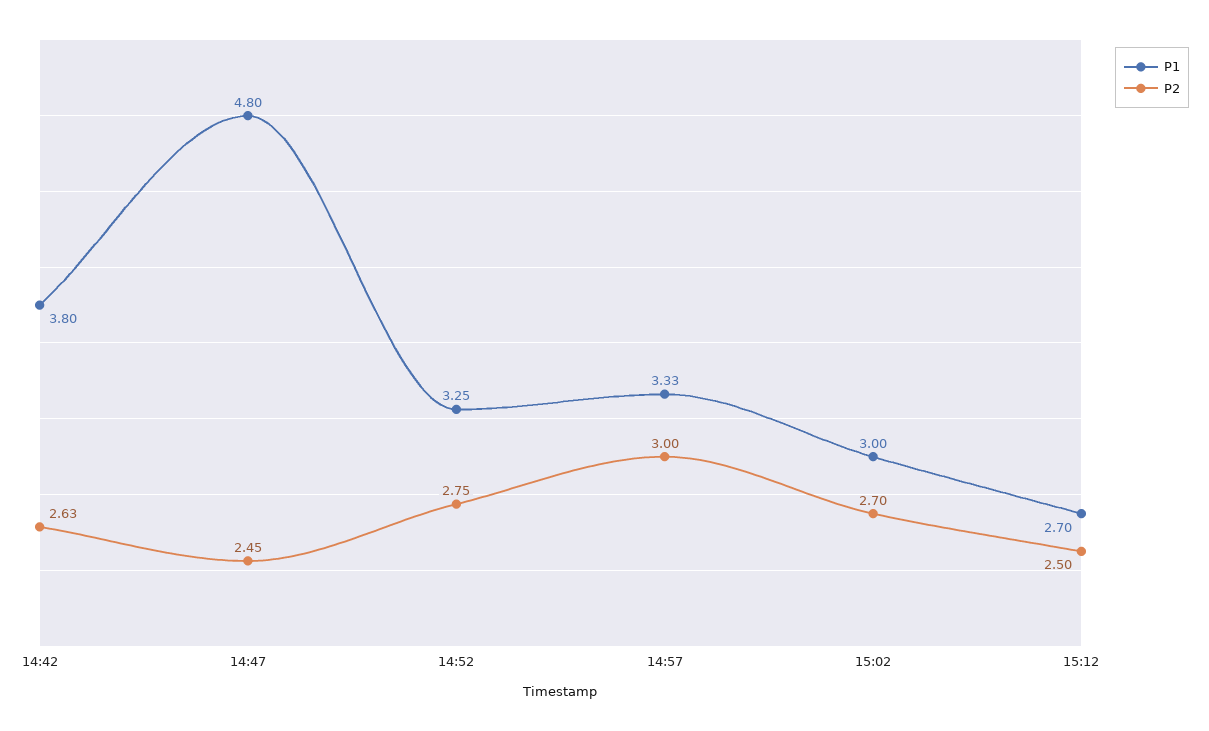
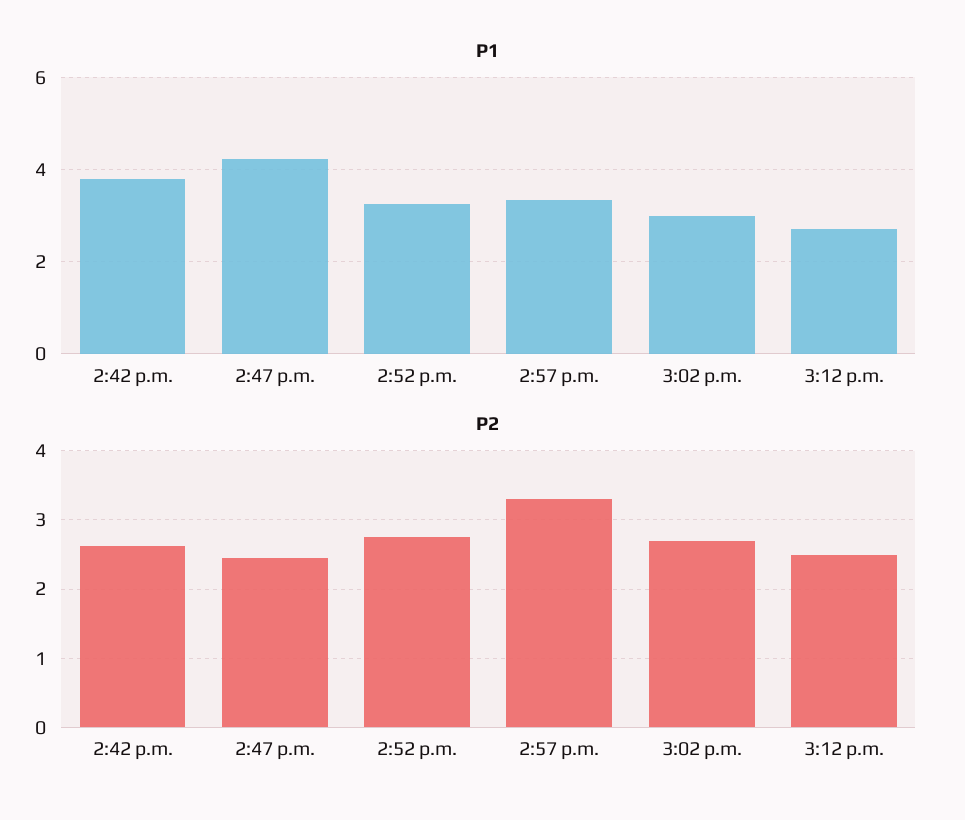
  {
    "P1": {
      "14:42": 3.8,
-     "14:47": 4.8,
+     "14:47": 4.2,
      "14:52": 3.25,
      "14:57": 3.33,
      "15:02": 3,
      "15:12": 2.7
    },
    "P2": {
      "14:42": 2.63,
      "14:47": 2.45,
      "14:52": 2.75,
-     "14:57": 3,
+     "14:57": 3.3,
      "15:02": 2.7,
      "15:12": 2.5
    }
  }

